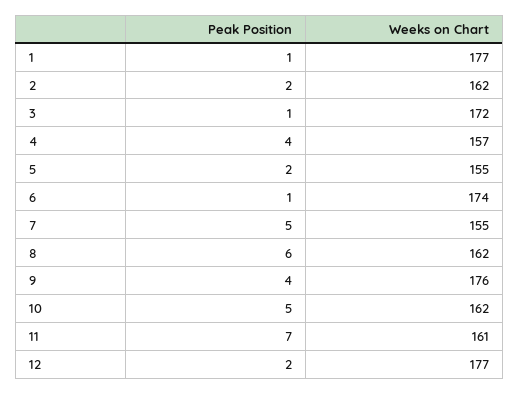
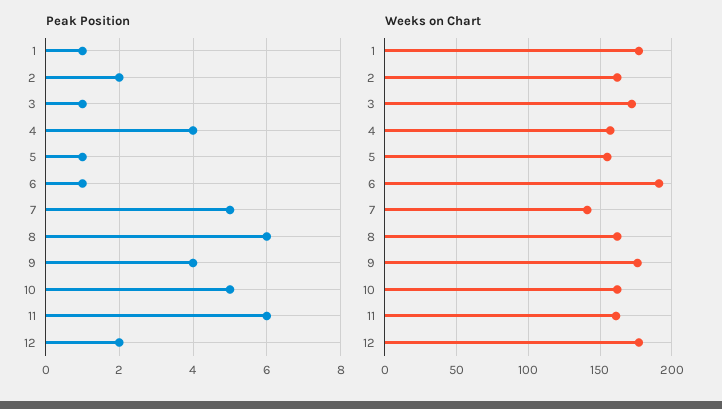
  {
    "Peak Position": {
      "1": 1,
      "2": 2,
      "3": 1,
      "4": 4,
-     "5": 2,
+     "5": 1,
      "6": 1,
      "7": 5,
      "8": 6,
      "9": 4,
      "10": 5,
-     "11": 7,
+     "11": 6,
      "12": 2
    },
    "Weeks on Chart": {
      "1": 177,
      "2": 162,
      "3": 172,
      "4": 157,
      "5": 155,
-     "6": 174,
+     "6": 190,
-     "7": 155,
+     "7": 140,
      "8": 162,
      "9": 176,
      "10": 162,
      "11": 161,
      "12": 177
    }
  }

